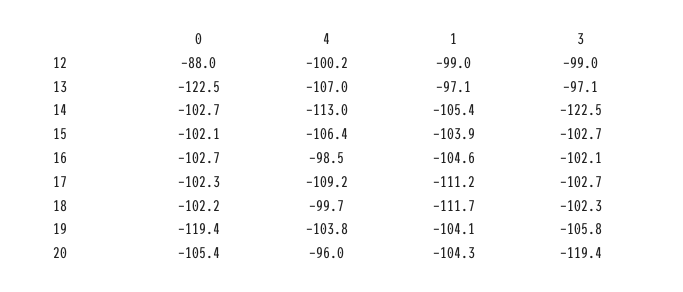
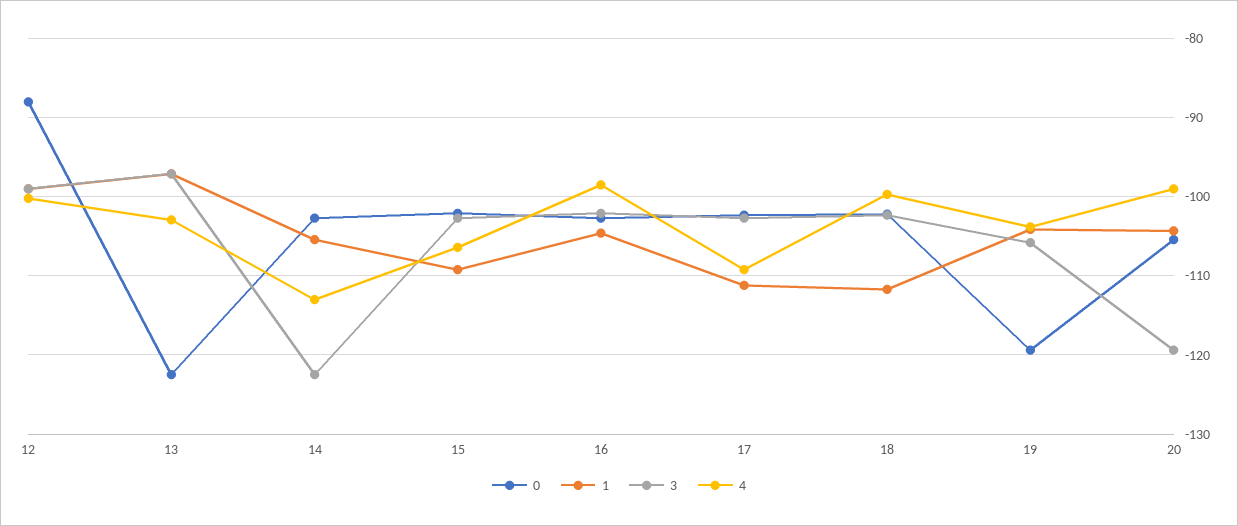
  {
    "0": {
      "12": -88,
      "13": -122.5,
      "14": -102.7,
      "15": -102.1,
      "16": -102.7,
      "17": -102.3,
      "18": -102.2,
      "19": -119.4,
      "20": -105.4
    },
    "4": {
      "12": -100.2,
-     "13": -107,
+     "13": -103,
      "14": -113,
      "15": -106.4,
      "16": -98.5,
      "17": -109.2,
      "18": -99.7,
      "19": -103.8,
-     "20": -96
+     "20": -99
    },
    "1": {
      "12": -99,
      "13": -97.1,
      "14": -105.4,
-     "15": -103.9,
+     "15": -109,
      "16": -104.6,
      "17": -111.2,
      "18": -111.7,
      "19": -104.1,
      "20": -104.3
    },
    "3": {
      "12": -99,
      "13": -97.1,
      "14": -122.5,
      "15": -102.7,
      "16": -102.1,
      "17": -102.7,
      "18": -102.3,
      "19": -105.8,
      "20": -119.4
    }
  }

